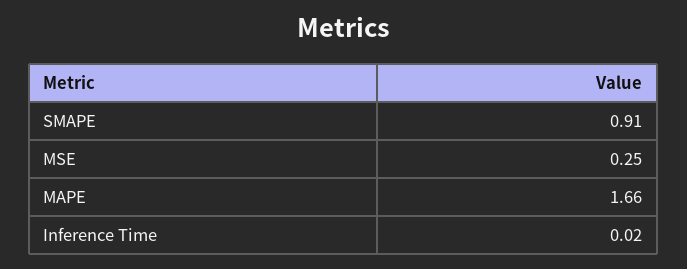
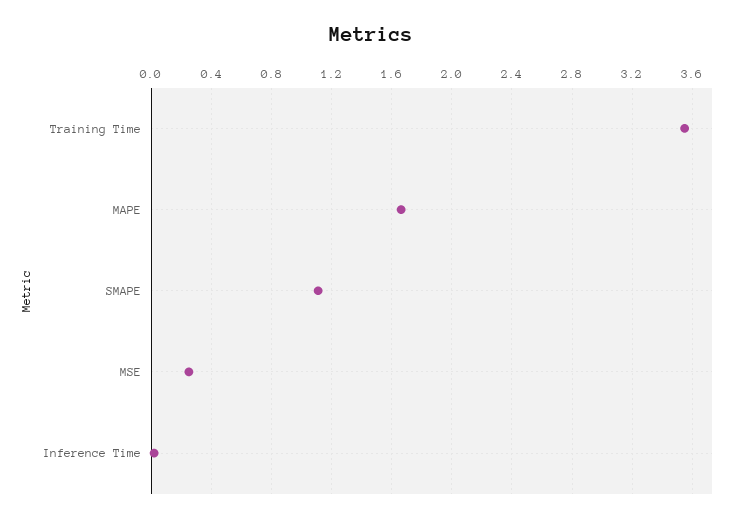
  {
-   "SMAPE": 0.91,
+   "SMAPE": 1.1,
    "MSE": 0.25,
    "MAPE": 1.66,
-   "Inference Time": 0.02
+   "Inference Time": 0.02,
+   "Training Time": 3.55
  }

